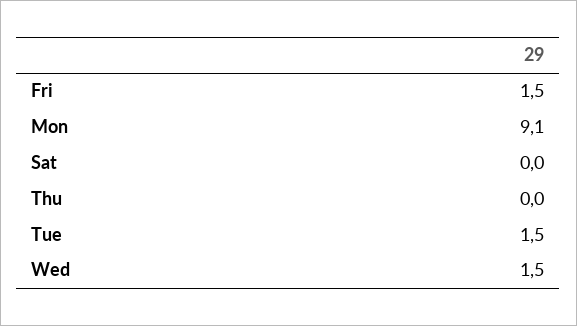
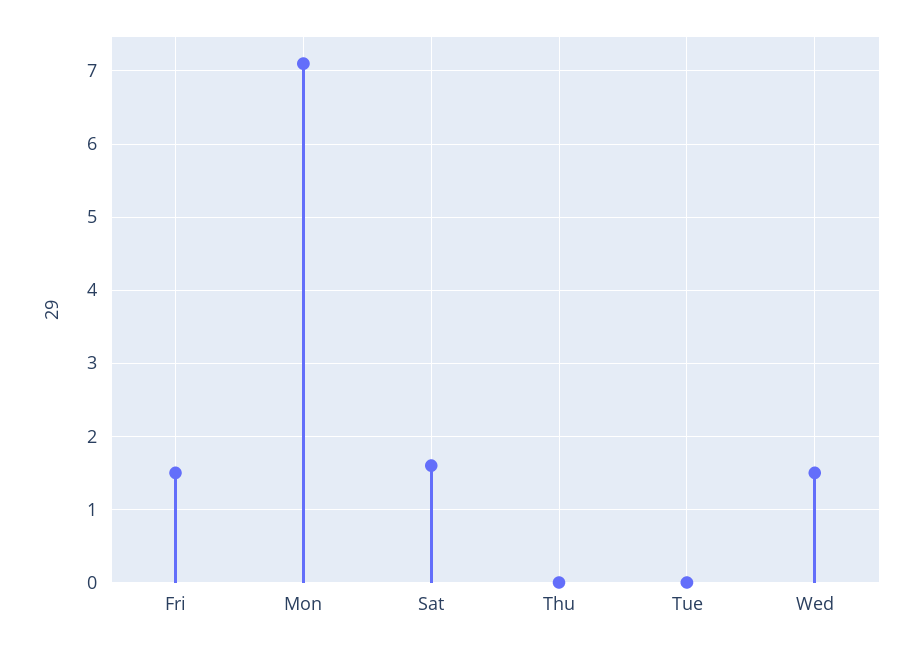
  {
    "Fri": 1.5,
-   "Mon": 9.1,
+   "Mon": 7.1,
-   "Sat": 0,
+   "Sat": 1.6,
    "Thu": 0,
-   "Tue": 1.5,
+   "Tue": 0,
    "Wed": 1.5
  }

